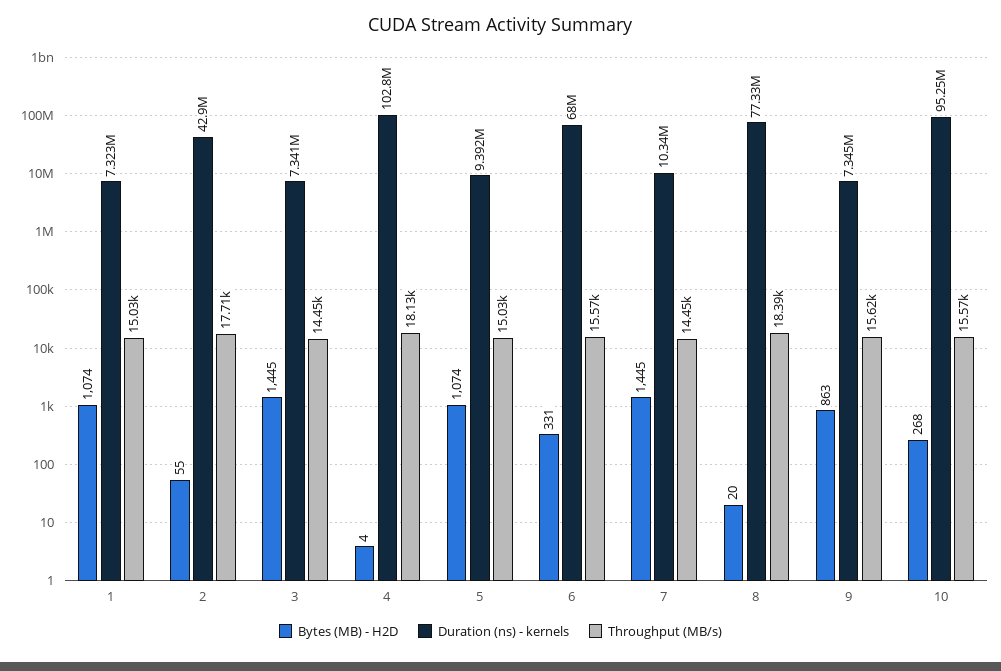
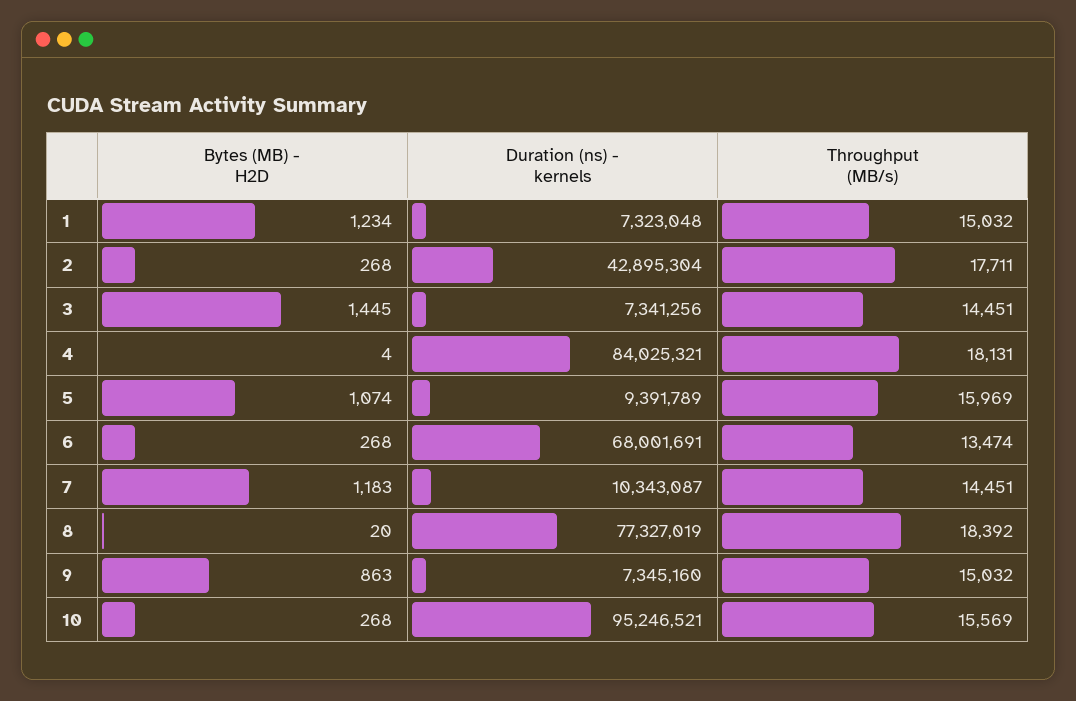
  {
    "Bytes (MB) - H2D": {
-     "1": 1074,
+     "1": 1234,
-     "2": 55,
+     "2": 268,
      "3": 1445,
      "4": 4,
      "5": 1074,
-     "6": 331,
+     "6": 268,
-     "7": 1445,
+     "7": 1183,
      "8": 20,
      "9": 863,
      "10": 268
    },
    "Duration (ns) - kernels": {
      "1": 7323048,
      "2": 42895304,
      "3": 7341256,
-     "4": 102800000,
+     "4": 84025321,
      "5": 9391789,
      "6": 68001691,
      "7": 10343087,
      "8": 77327019,
      "9": 7345160,
      "10": 95246521
    },
    "Throughput (MB/s)": {
      "1": 15032,
      "2": 17711,
      "3": 14451,
      "4": 18131,
-     "5": 15030,
+     "5": 15969,
-     "6": 15570,
+     "6": 13474,
      "7": 14451,
      "8": 18392,
-     "9": 15620,
+     "9": 15032,
      "10": 15569
    }
  }

